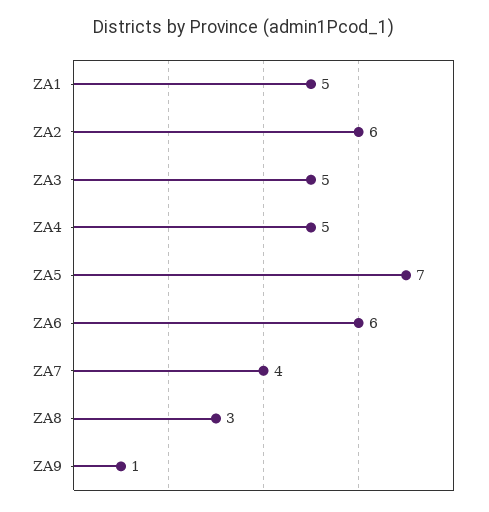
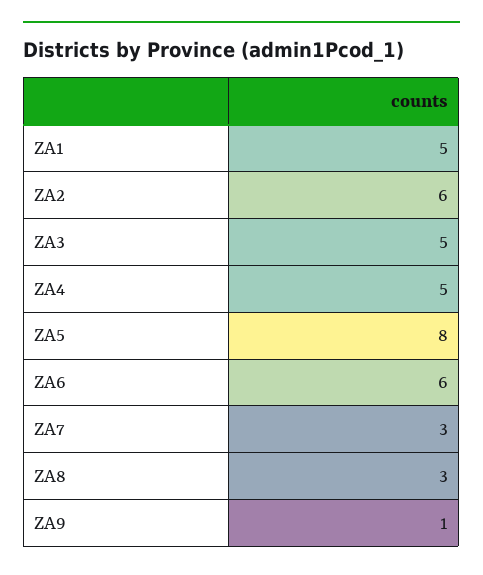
  {
    "ZA1": 5,
    "ZA2": 6,
    "ZA3": 5,
    "ZA4": 5,
-   "ZA5": 7,
+   "ZA5": 8,
    "ZA6": 6,
-   "ZA7": 4,
+   "ZA7": 3,
    "ZA8": 3,
    "ZA9": 1
  }

